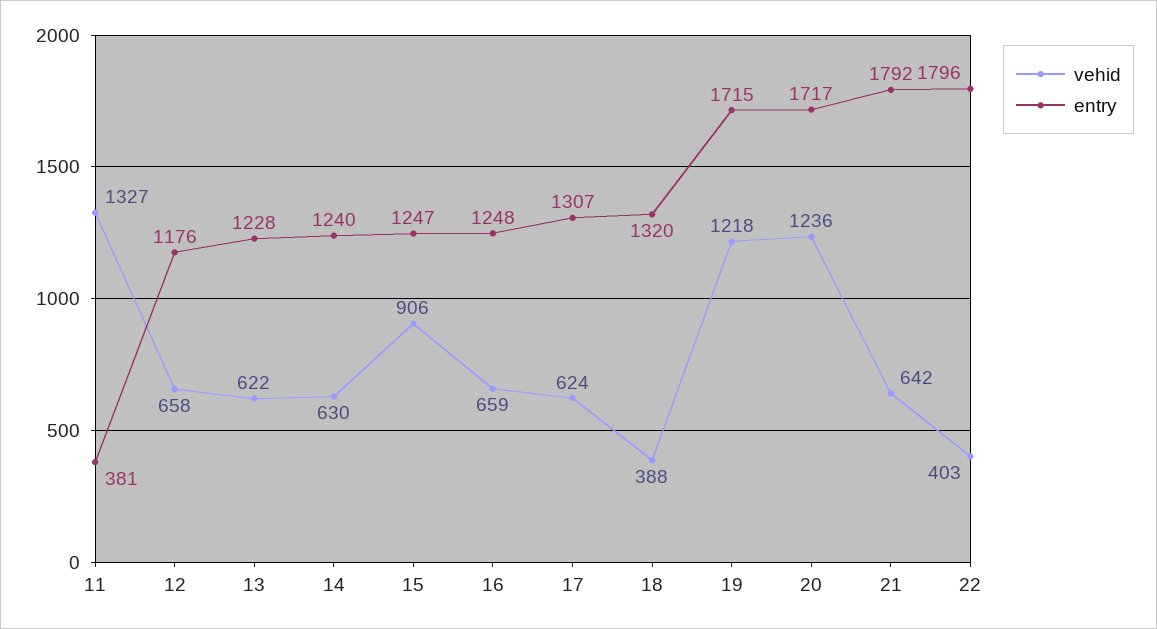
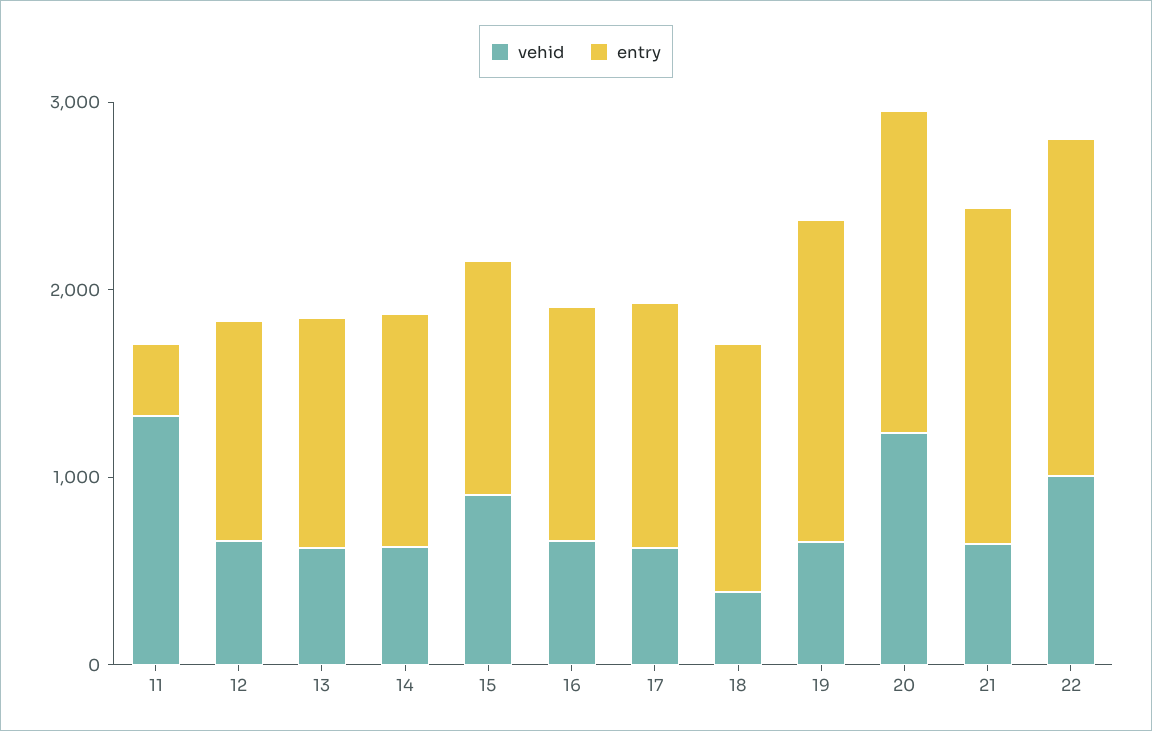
  {
    "vehid": {
      "11": 1327,
      "12": 658,
      "13": 622,
      "14": 630,
      "15": 906,
      "16": 659,
      "17": 624,
      "18": 388,
-     "19": 1218,
+     "19": 600,
      "20": 1236,
      "21": 642,
-     "22": 403
+     "22": 1000
    },
    "entry": {
      "11": 381,
      "12": 1176,
      "13": 1228,
      "14": 1240,
      "15": 1247,
      "16": 1248,
      "17": 1307,
      "18": 1320,
      "19": 1715,
      "20": 1717,
      "21": 1792,
      "22": 1796
    }
  }

